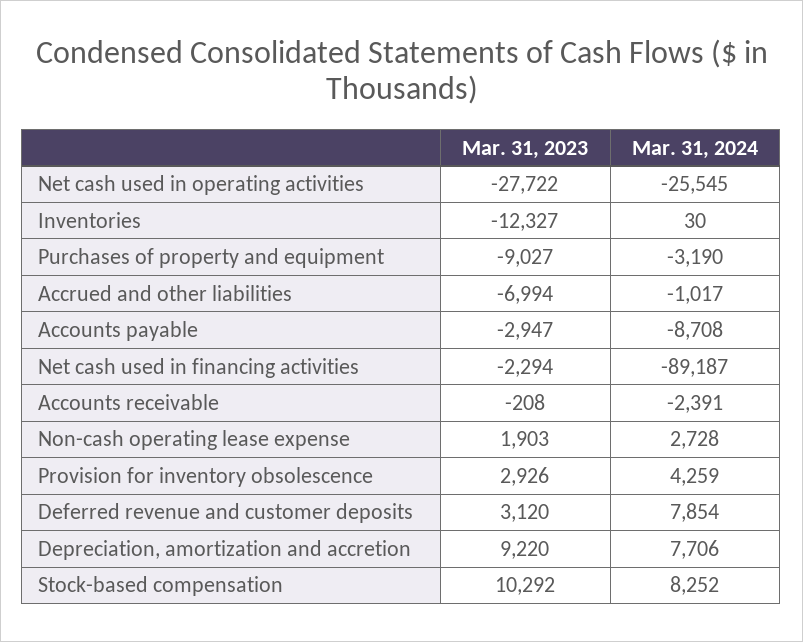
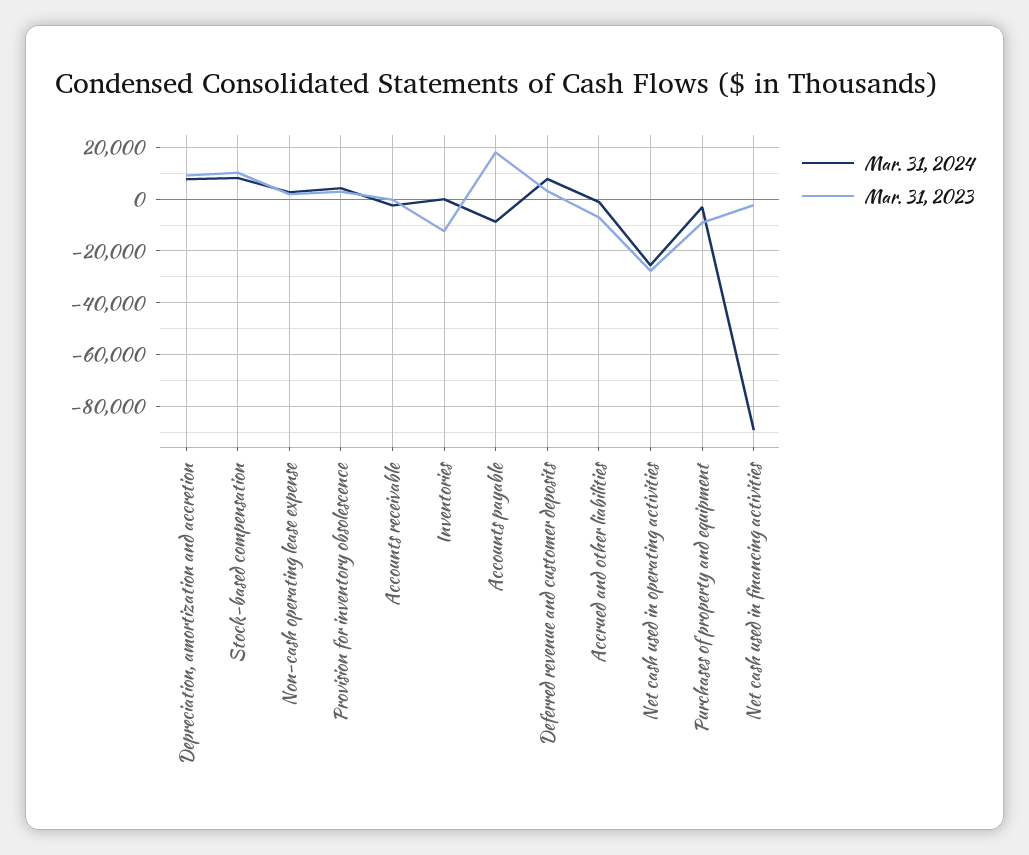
  {
    "Mar. 31, 2023": {
      "Net cash used in operating activities": -27722,
      "Inventories": -12327,
      "Purchases of property and equipment": -9027,
      "Accrued and other liabilities": -6994,
-     "Accounts payable": -2947,
+     "Accounts payable": 17500,
      "Net cash used in financing activities": -2294,
      "Accounts receivable": -208,
      "Non-cash operating lease expense": 1903,
      "Provision for inventory obsolescence": 2926,
      "Deferred revenue and customer deposits": 3120,
      "Depreciation, amortization and accretion": 9220,
      "Stock-based compensation": 10292
    },
    "Mar. 31, 2024": {
      "Net cash used in operating activities": -25545,
      "Inventories": 30,
      "Purchases of property and equipment": -3190,
      "Accrued and other liabilities": -1017,
      "Accounts payable": -8708,
      "Net cash used in financing activities": -89187,
      "Accounts receivable": -2391,
      "Non-cash operating lease expense": 2728,
      "Provision for inventory obsolescence": 4259,
      "Deferred revenue and customer deposits": 7854,
      "Depreciation, amortization and accretion": 7706,
      "Stock-based compensation": 8252
    }
  }

